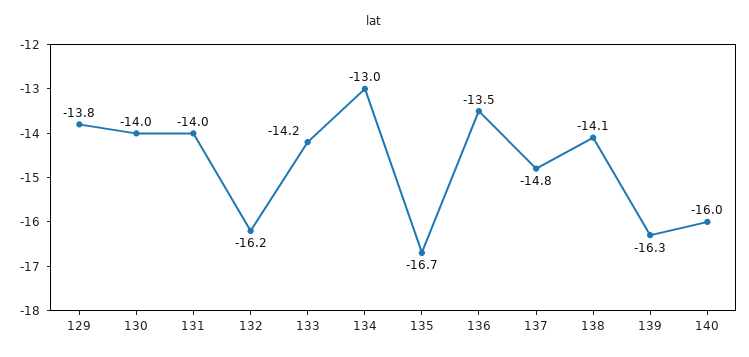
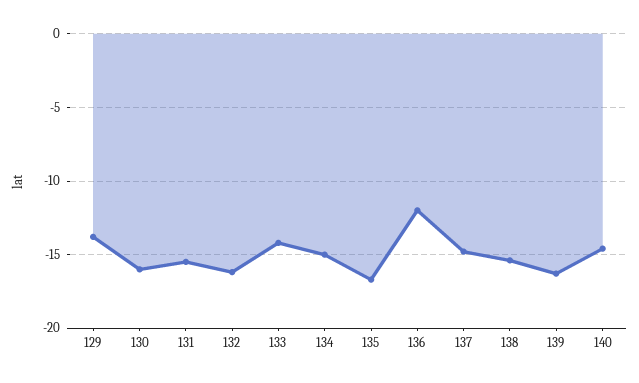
  {
    "129": -13.8,
-   "130": -14,
+   "130": -16,
-   "131": -14,
+   "131": -15.5,
    "132": -16.2,
    "133": -14.2,
-   "134": -13,
+   "134": -15,
    "135": -16.7,
-   "136": -13.5,
+   "136": -12,
    "137": -14.8,
-   "138": -14.1,
+   "138": -15.5,
    "139": -16.3,
-   "140": -16
+   "140": -14.5
  }

